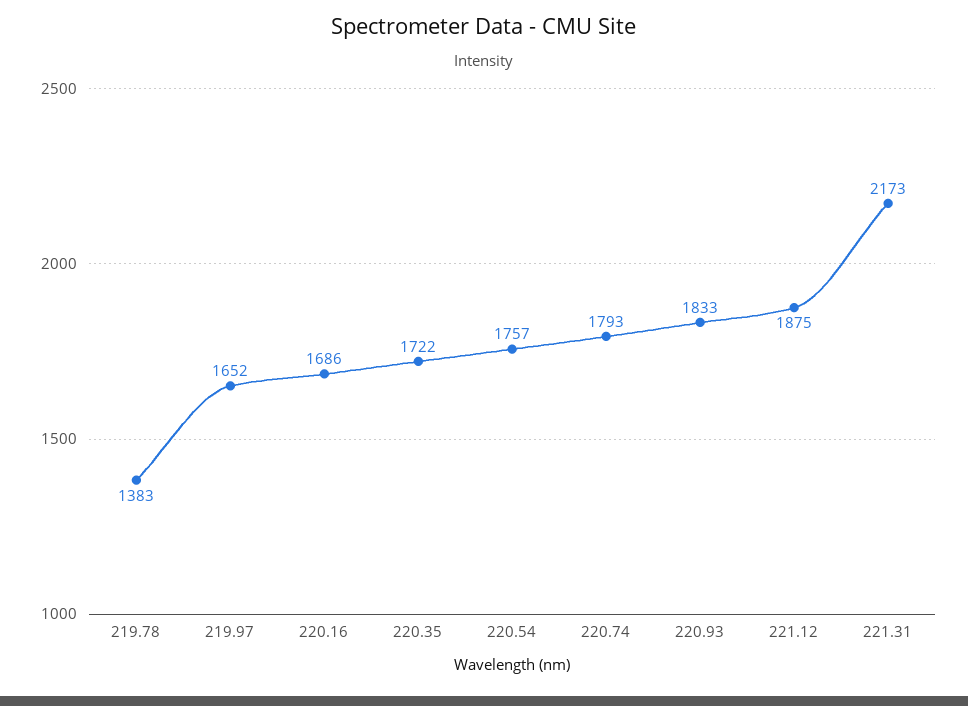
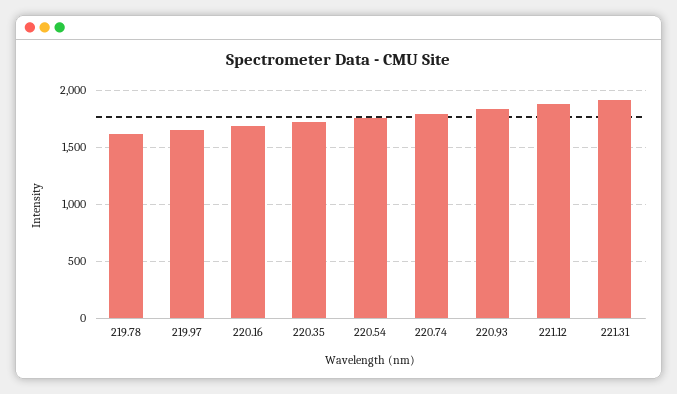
  {
-   "219.78": 1383,
+   "219.78": 1600,
    "219.97": 1652,
    "220.16": 1686,
    "220.35": 1722,
    "220.54": 1757,
    "220.74": 1793,
    "220.93": 1833,
    "221.12": 1875,
-   "221.31": 2173
+   "221.31": 1900
  }

